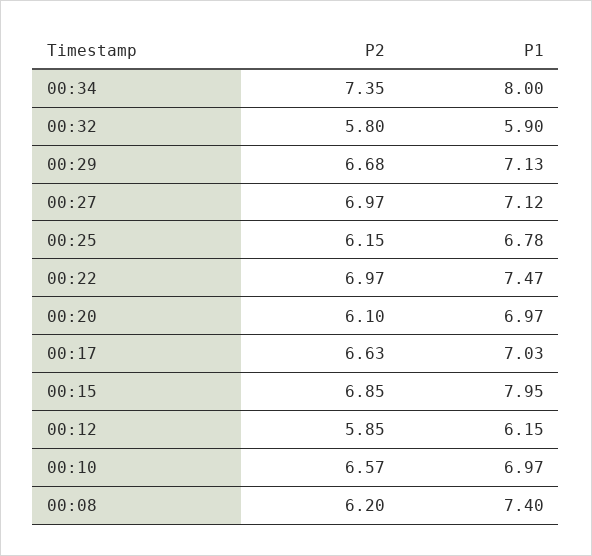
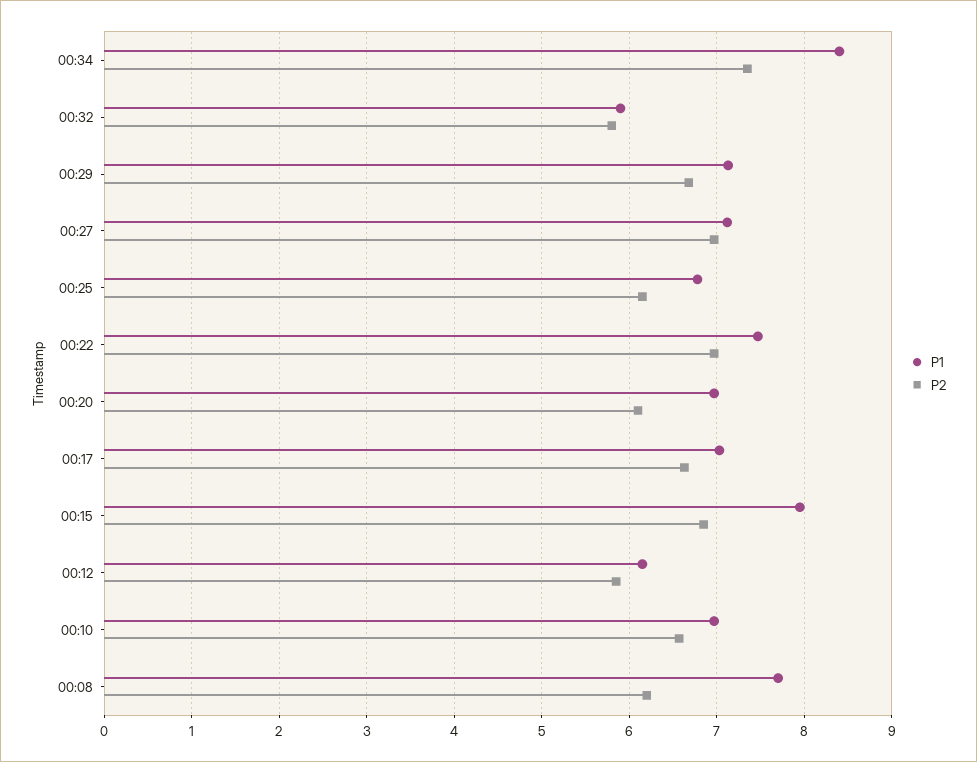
  {
    "P2": {
      "00:34": 7.35,
      "00:32": 5.8,
      "00:29": 6.68,
      "00:27": 6.97,
      "00:25": 6.15,
      "00:22": 6.97,
      "00:20": 6.1,
      "00:17": 6.63,
      "00:15": 6.85,
      "00:12": 5.85,
      "00:10": 6.57,
      "00:08": 6.2
    },
    "P1": {
-     "00:34": 8,
+     "00:34": 8.4,
      "00:32": 5.9,
      "00:29": 7.13,
      "00:27": 7.12,
      "00:25": 6.78,
      "00:22": 7.47,
      "00:20": 6.97,
      "00:17": 7.03,
      "00:15": 7.95,
      "00:12": 6.15,
      "00:10": 6.97,
-     "00:08": 7.4
+     "00:08": 7.7
    }
  }

